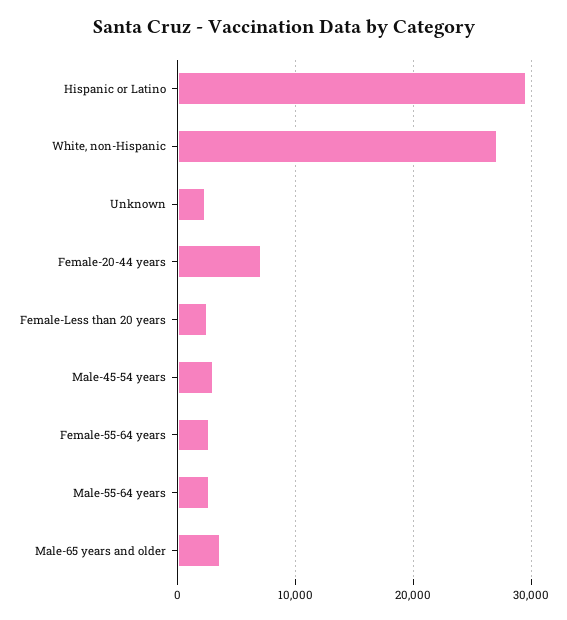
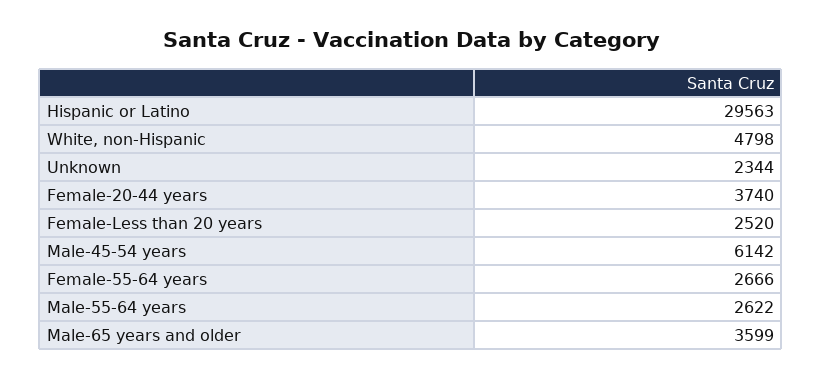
  {
    "Hispanic or Latino": 29563,
-   "White, non-Hispanic": 27000,
+   "White, non-Hispanic": 4798,
    "Unknown": 2344,
-   "Female-20-44 years": 7000,
+   "Female-20-44 years": 3740,
    "Female-Less than 20 years": 2520,
-   "Male-45-54 years": 3000,
+   "Male-45-54 years": 6142,
    "Female-55-64 years": 2666,
    "Male-55-64 years": 2622,
    "Male-65 years and older": 3599
  }

